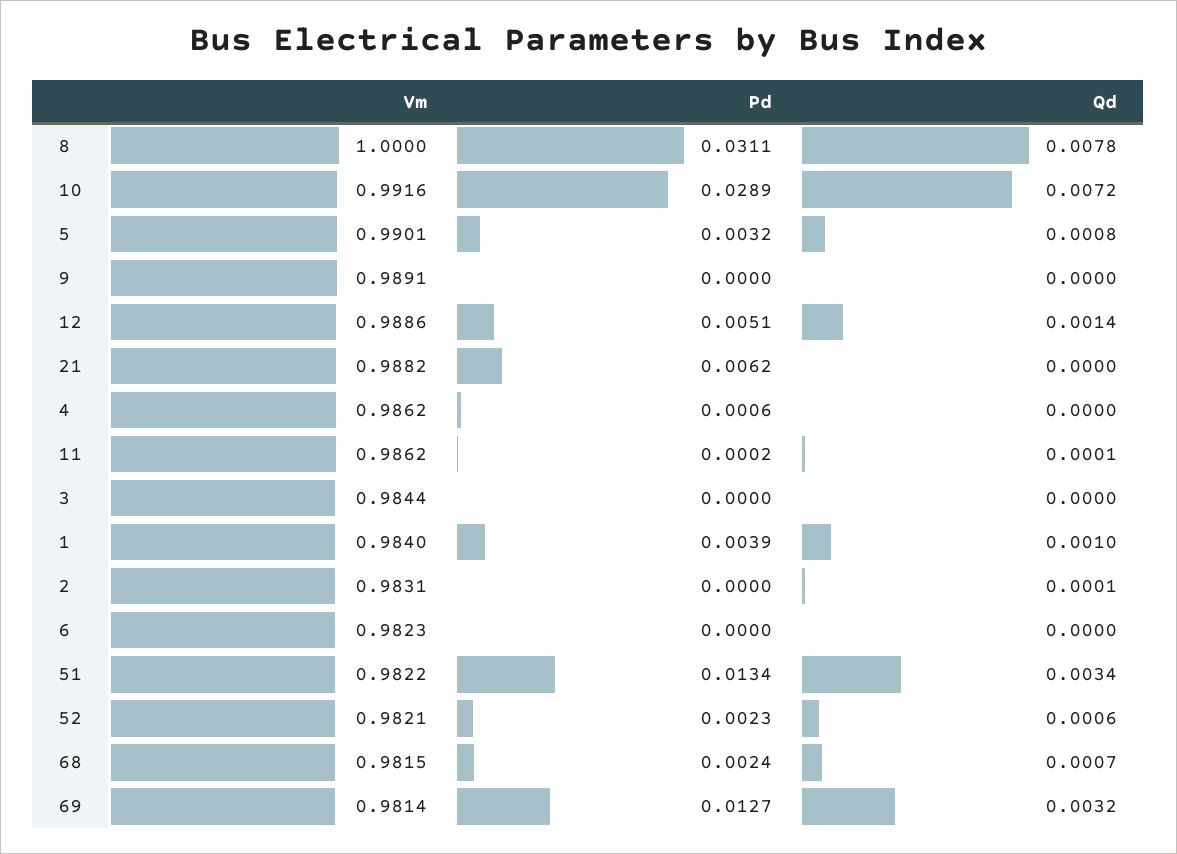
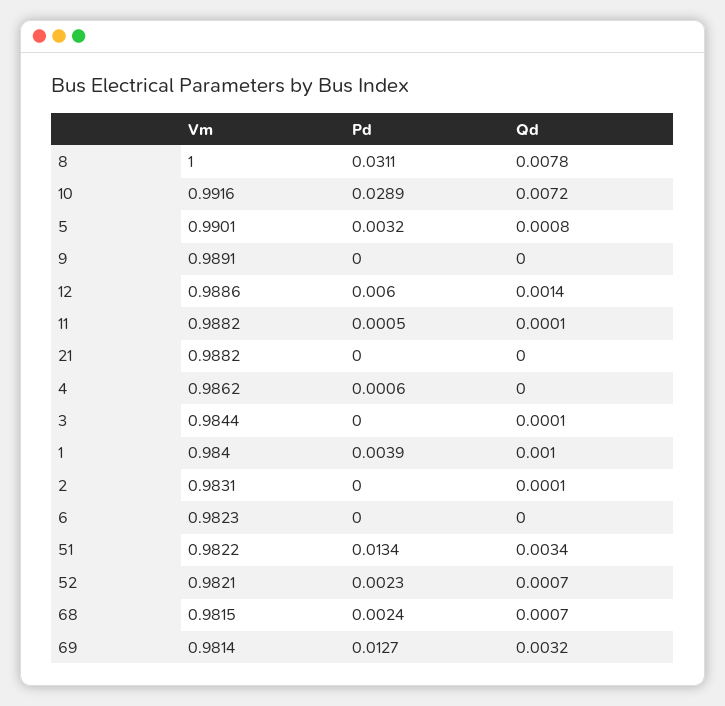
  {
    "Vm": {
      "8": 1,
      "10": 0.9916,
      "5": 0.9901,
      "9": 0.9891,
      "12": 0.9886,
      "21": 0.9882,
      "4": 0.9862,
-     "11": 0.9862,
+     "11": 0.9882,
      "3": 0.9844,
      "1": 0.984,
      "2": 0.9831,
      "6": 0.9823,
      "51": 0.9822,
      "52": 0.9821,
      "68": 0.9815,
      "69": 0.9814
    },
    "Pd": {
      "8": 0.0311,
      "10": 0.0289,
      "5": 0.0032,
      "9": 0,
-     "12": 0.0051,
+     "12": 0.006,
-     "21": 0.0062,
+     "21": 0,
      "4": 0.0006,
-     "11": 0.0002,
+     "11": 0.0005,
      "3": 0,
      "1": 0.0039,
      "2": 0,
      "6": 0,
      "51": 0.0134,
      "52": 0.0023,
      "68": 0.0024,
      "69": 0.0127
    },
    "Qd": {
      "8": 0.0078,
      "10": 0.0072,
      "5": 0.0008,
      "9": 0,
      "12": 0.0014,
      "21": 0,
      "4": 0,
      "11": 0.0001,
-     "3": 0,
+     "3": 0.0001,
      "1": 0.001,
      "2": 0.0001,
      "6": 0,
      "51": 0.0034,
-     "52": 0.0006,
+     "52": 0.0007,
      "68": 0.0007,
      "69": 0.0032
    }
  }

